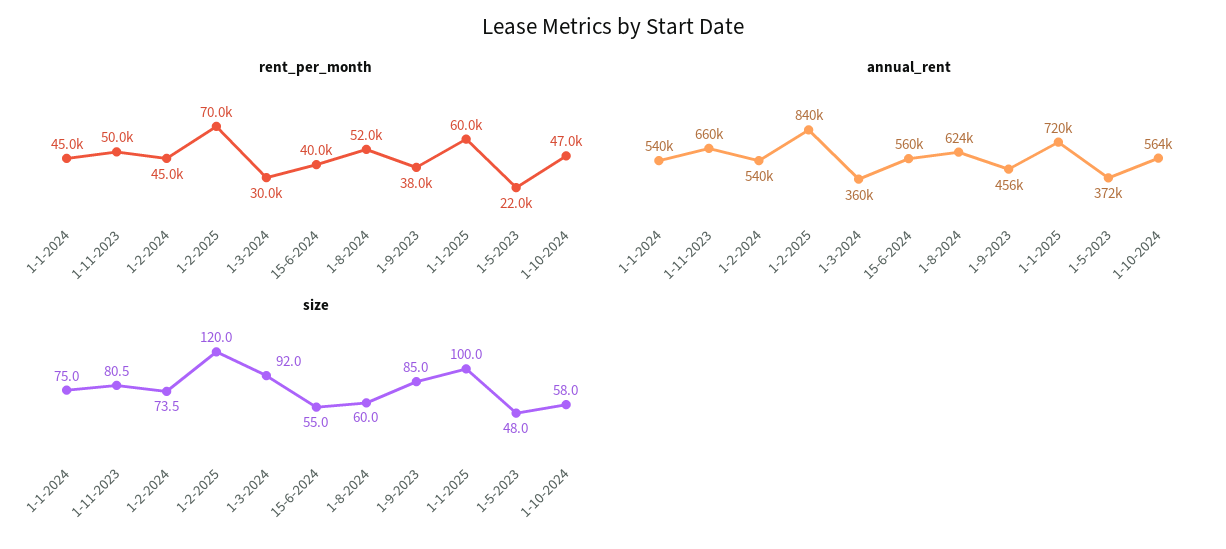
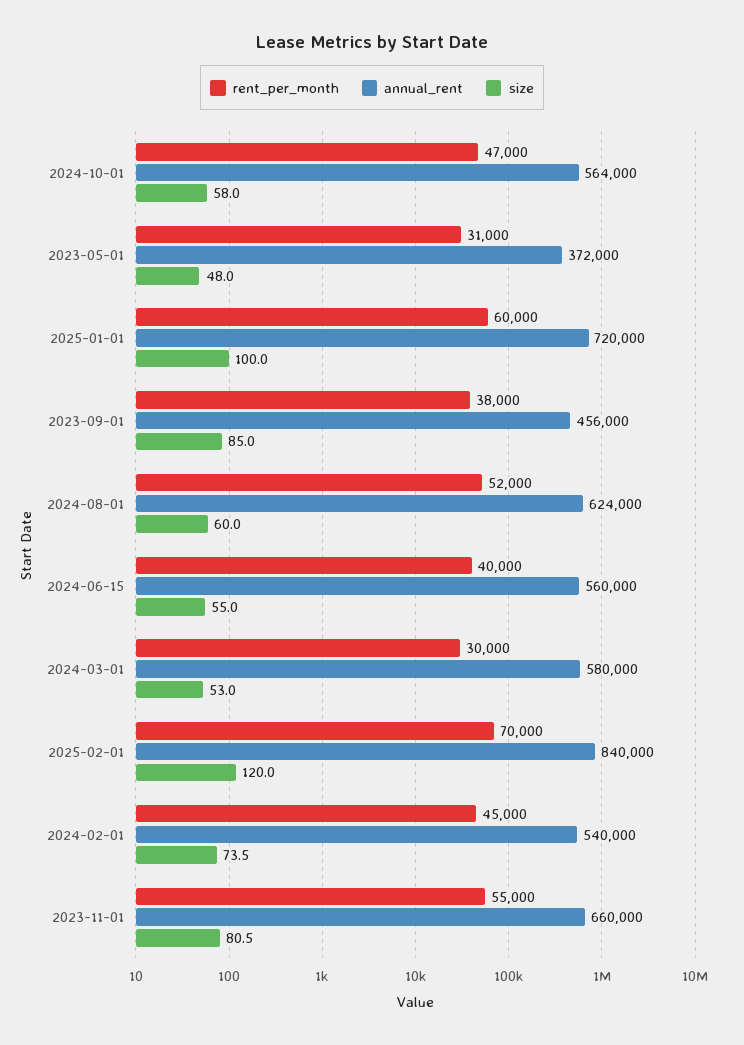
  {
    "rent_per_month": {
-     "1-1-2024": 45000,
-     "1-11-2023": 50000,
+     "1-11-2023": 55000,
      "1-2-2024": 45000,
      "1-2-2025": 70000,
      "1-3-2024": 30000,
      "15-6-2024": 40000,
      "1-8-2024": 52000,
      "1-9-2023": 38000,
      "1-1-2025": 60000,
-     "1-5-2023": 22000,
+     "1-5-2023": 31000,
      "1-10-2024": 47000
    },
    "annual_rent": {
-     "1-1-2024": 540000,
      "1-11-2023": 660000,
      "1-2-2024": 540000,
      "1-2-2025": 840000,
-     "1-3-2024": 360000,
+     "1-3-2024": 580000,
      "15-6-2024": 560000,
      "1-8-2024": 624000,
      "1-9-2023": 456000,
      "1-1-2025": 720000,
      "1-5-2023": 372000,
      "1-10-2024": 564000
    },
    "size": {
-     "1-1-2024": 75,
      "1-11-2023": 80.5,
      "1-2-2024": 73.5,
      "1-2-2025": 120,
-     "1-3-2024": 92,
+     "1-3-2024": 53,
      "15-6-2024": 55,
      "1-8-2024": 60,
      "1-9-2023": 85,
      "1-1-2025": 100,
      "1-5-2023": 48,
      "1-10-2024": 58
    }
  }

